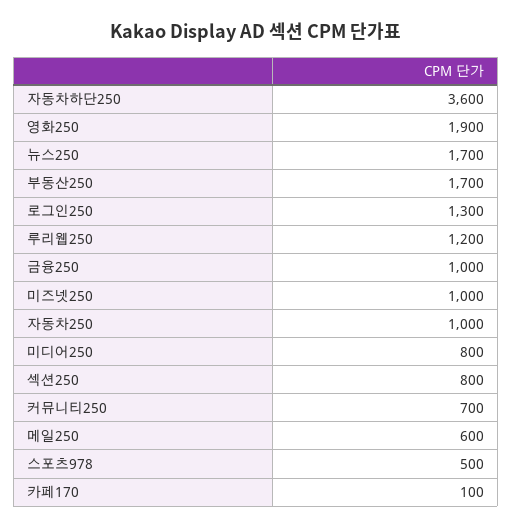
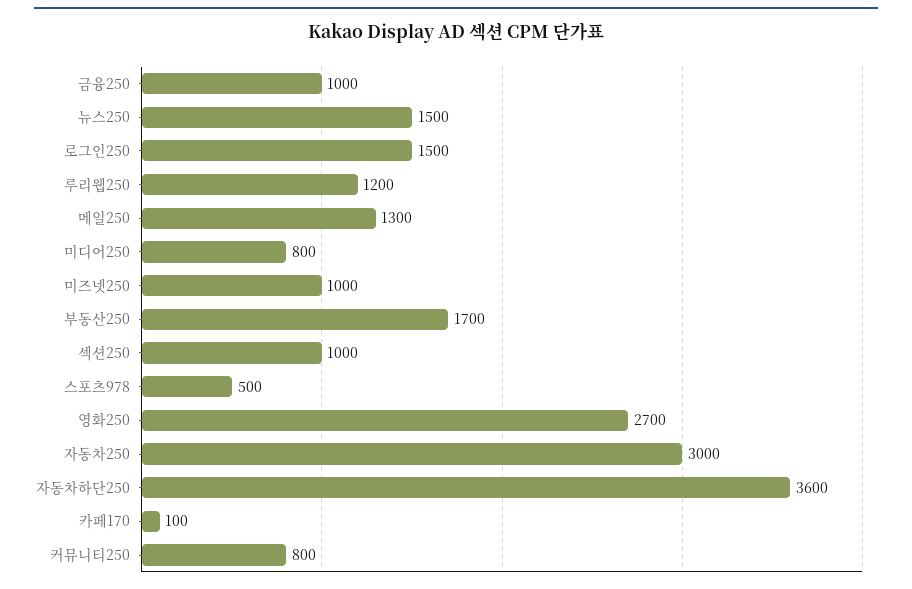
  {
    "자동차하단250": 3600,
-   "영화250": 1900,
+   "영화250": 2700,
-   "뉴스250": 1700,
+   "뉴스250": 1500,
    "부동산250": 1700,
-   "로그인250": 1300,
+   "로그인250": 1500,
    "루리웹250": 1200,
    "금융250": 1000,
    "미즈넷250": 1000,
-   "자동차250": 1000,
+   "자동차250": 3000,
    "미디어250": 800,
-   "섹션250": 800,
+   "섹션250": 1000,
-   "커뮤니티250": 700,
+   "커뮤니티250": 800,
-   "메일250": 600,
+   "메일250": 1300,
    "스포츠978": 500,
    "카페170": 100
  }

